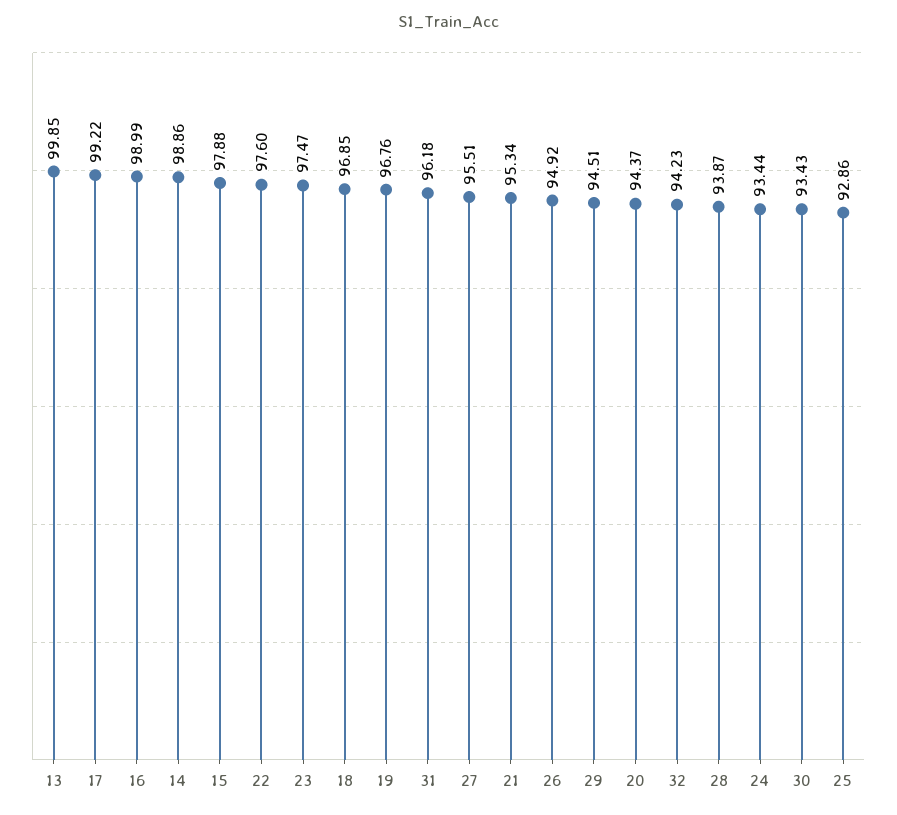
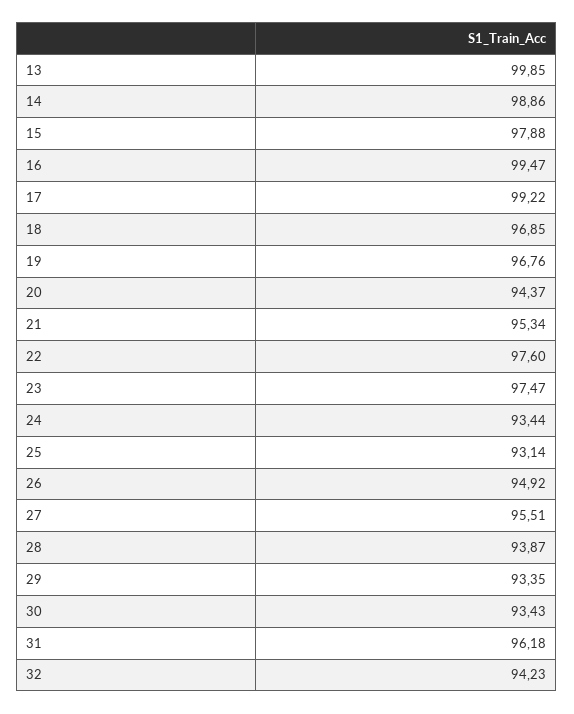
  {
    "13": 99.85,
    "17": 99.22,
-   "16": 98.99,
+   "16": 99.47,
    "14": 98.86,
    "15": 97.88,
    "22": 97.6,
    "23": 97.47,
    "18": 96.85,
    "19": 96.76,
    "31": 96.18,
    "27": 95.51,
    "21": 95.34,
    "26": 94.92,
-   "29": 94.51,
+   "29": 93.35,
    "20": 94.37,
    "32": 94.23,
    "28": 93.87,
    "24": 93.44,
    "30": 93.43,
-   "25": 92.86
+   "25": 93.14
  }

